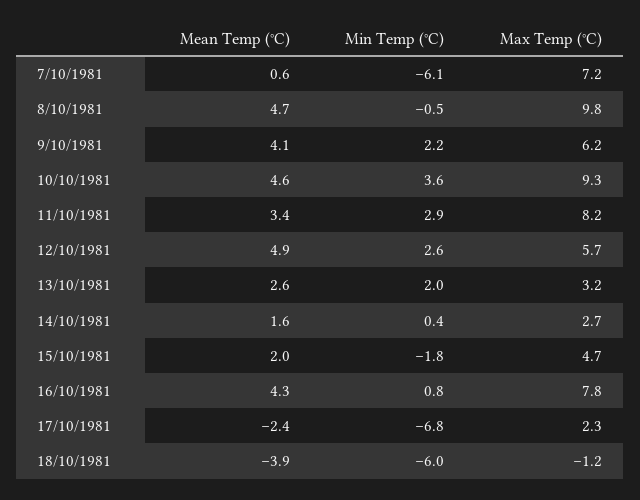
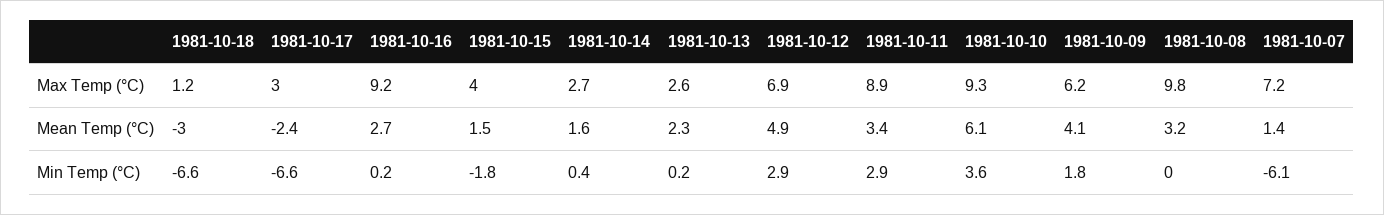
  {
    "Mean Temp (°C)": {
-     "7/10/1981": 0.6,
+     "7/10/1981": 1.4,
-     "8/10/1981": 4.7,
+     "8/10/1981": 3.2,
      "9/10/1981": 4.1,
-     "10/10/1981": 4.6,
+     "10/10/1981": 6.1,
      "11/10/1981": 3.4,
      "12/10/1981": 4.9,
-     "13/10/1981": 2.6,
+     "13/10/1981": 2.3,
      "14/10/1981": 1.6,
-     "15/10/1981": 2,
+     "15/10/1981": 1.5,
-     "16/10/1981": 4.3,
+     "16/10/1981": 2.7,
      "17/10/1981": -2.4,
-     "18/10/1981": -3.9
+     "18/10/1981": -3
    },
    "Min Temp (°C)": {
      "7/10/1981": -6.1,
-     "8/10/1981": -0.5,
+     "8/10/1981": 0,
-     "9/10/1981": 2.2,
+     "9/10/1981": 1.8,
      "10/10/1981": 3.6,
      "11/10/1981": 2.9,
-     "12/10/1981": 2.6,
+     "12/10/1981": 2.9,
-     "13/10/1981": 2,
+     "13/10/1981": 0.2,
      "14/10/1981": 0.4,
      "15/10/1981": -1.8,
-     "16/10/1981": 0.8,
+     "16/10/1981": 0.2,
-     "17/10/1981": -6.8,
+     "17/10/1981": -6.6,
-     "18/10/1981": -6
+     "18/10/1981": -6.6
    },
    "Max Temp (°C)": {
      "7/10/1981": 7.2,
      "8/10/1981": 9.8,
      "9/10/1981": 6.2,
      "10/10/1981": 9.3,
-     "11/10/1981": 8.2,
+     "11/10/1981": 8.9,
-     "12/10/1981": 5.7,
+     "12/10/1981": 6.9,
-     "13/10/1981": 3.2,
+     "13/10/1981": 2.6,
      "14/10/1981": 2.7,
-     "15/10/1981": 4.7,
+     "15/10/1981": 4,
-     "16/10/1981": 7.8,
+     "16/10/1981": 9.2,
-     "17/10/1981": 2.3,
+     "17/10/1981": 3,
-     "18/10/1981": -1.2
+     "18/10/1981": 1.2
    }
  }

